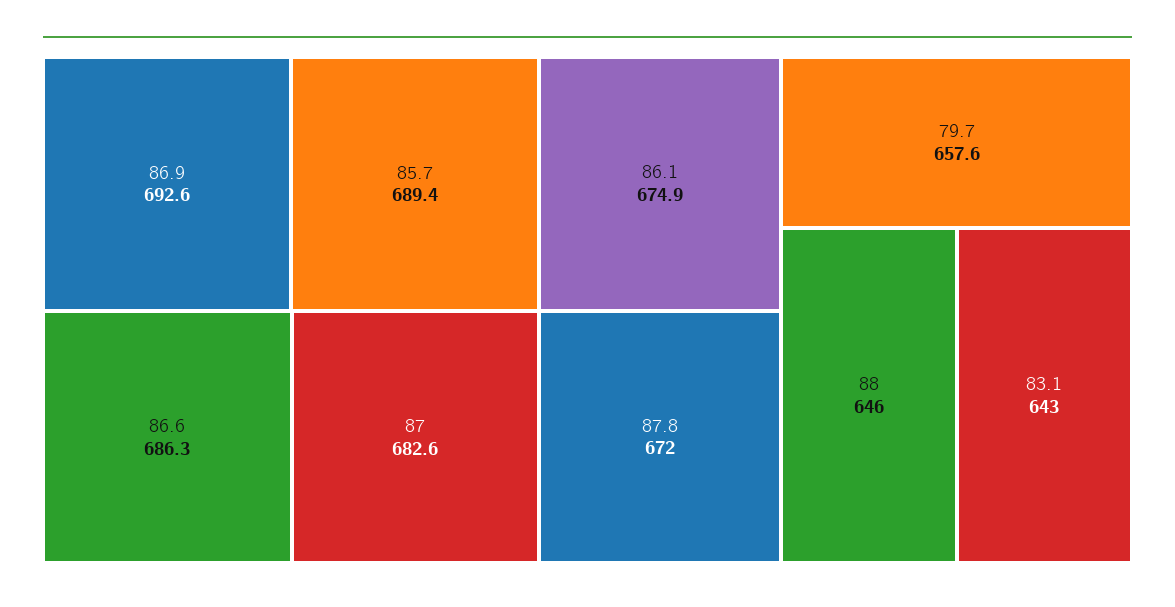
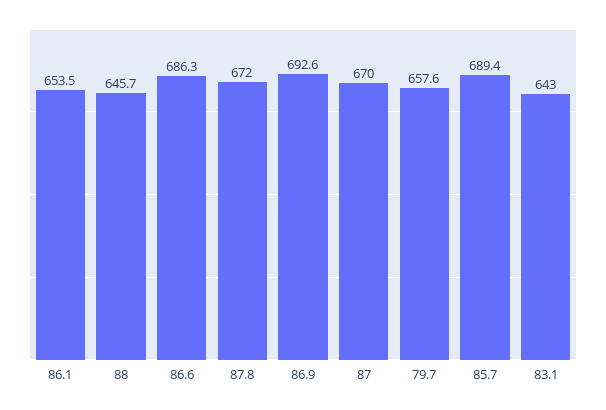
  {
    "86.9": 692.6,
    "85.7": 689.4,
    "86.6": 686.3,
-   "87": 682.6,
+   "87": 670,
-   "86.1": 674.9,
+   "86.1": 653.5,
    "87.8": 672,
    "79.7": 657.6,
-   "88": 646,
+   "88": 645.7,
    "83.1": 643
  }

